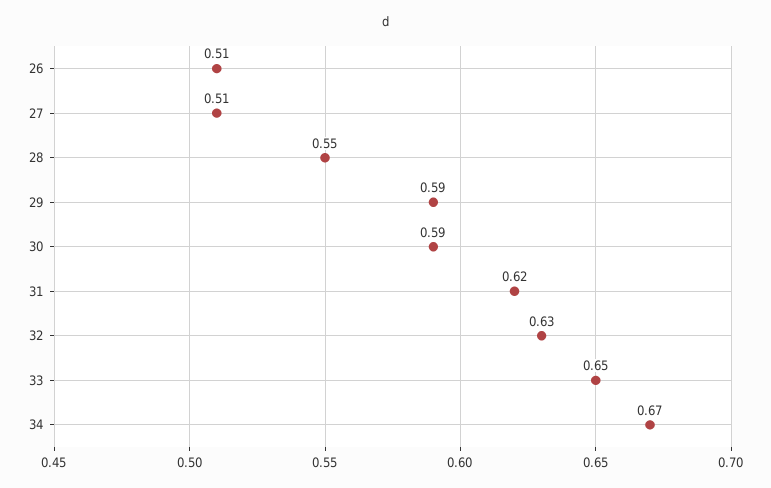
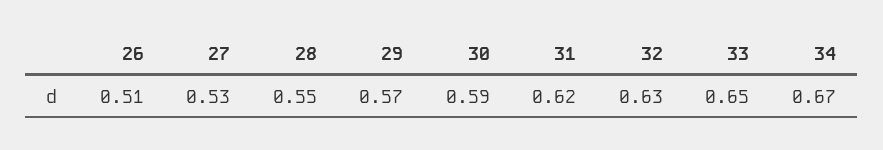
  {
    "26": 0.51,
-   "27": 0.51,
+   "27": 0.53,
    "28": 0.55,
-   "29": 0.59,
+   "29": 0.57,
    "30": 0.59,
    "31": 0.62,
    "32": 0.63,
    "33": 0.65,
    "34": 0.67
  }

